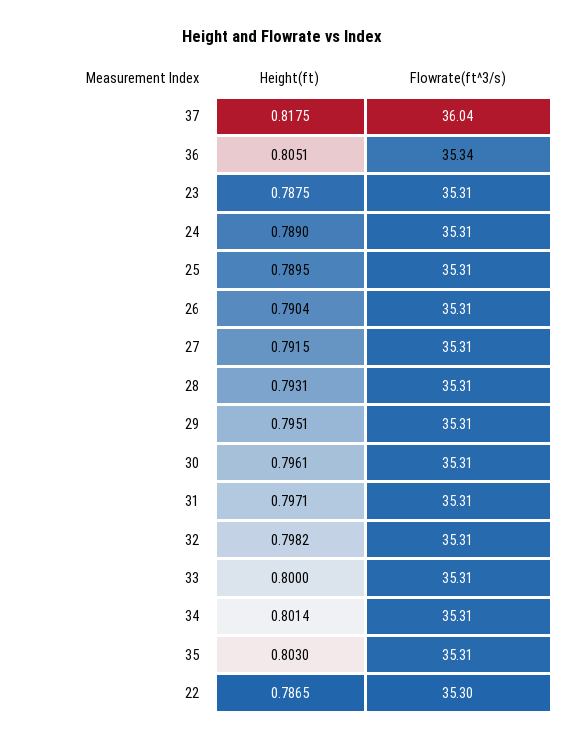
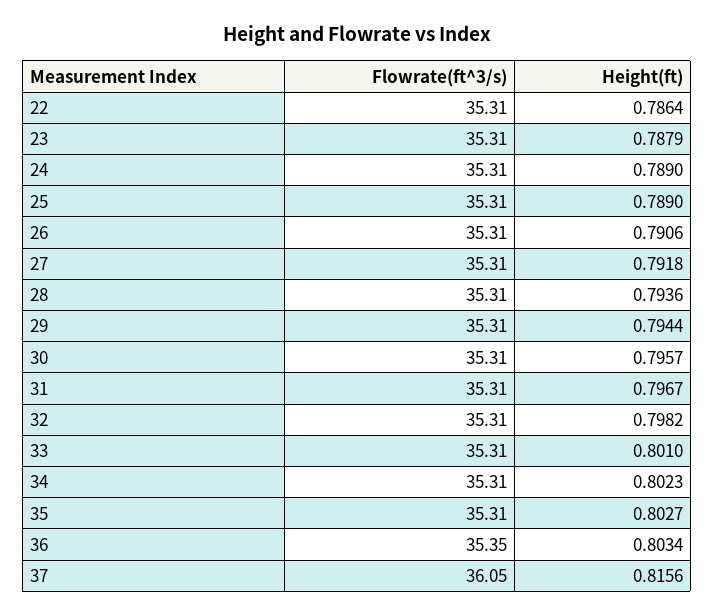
  {
    "Height(ft)": {
-     "37": 0.8175,
+     "37": 0.8156,
-     "36": 0.8051,
+     "36": 0.8034,
-     "23": 0.7875,
+     "23": 0.7879,
      "24": 0.789,
-     "25": 0.7895,
+     "25": 0.789,
-     "26": 0.7904,
+     "26": 0.7906,
-     "27": 0.7915,
+     "27": 0.7918,
-     "28": 0.7931,
+     "28": 0.7936,
-     "29": 0.7951,
+     "29": 0.7944,
-     "30": 0.7961,
+     "30": 0.7957,
-     "31": 0.7971,
+     "31": 0.7967,
      "32": 0.7982,
-     "33": 0.8,
+     "33": 0.801,
-     "34": 0.8014,
+     "34": 0.8023,
-     "35": 0.803,
+     "35": 0.8027,
-     "22": 0.7865
+     "22": 0.7864
    },
    "Flowrate(ft^3/s)": {
-     "37": 36.04,
+     "37": 36.05,
-     "36": 35.34,
+     "36": 35.35,
      "23": 35.31,
      "24": 35.31,
      "25": 35.31,
      "26": 35.31,
      "27": 35.31,
      "28": 35.31,
      "29": 35.31,
      "30": 35.31,
      "31": 35.31,
      "32": 35.31,
      "33": 35.31,
      "34": 35.31,
      "35": 35.31,
-     "22": 35.3
+     "22": 35.31
    }
  }

